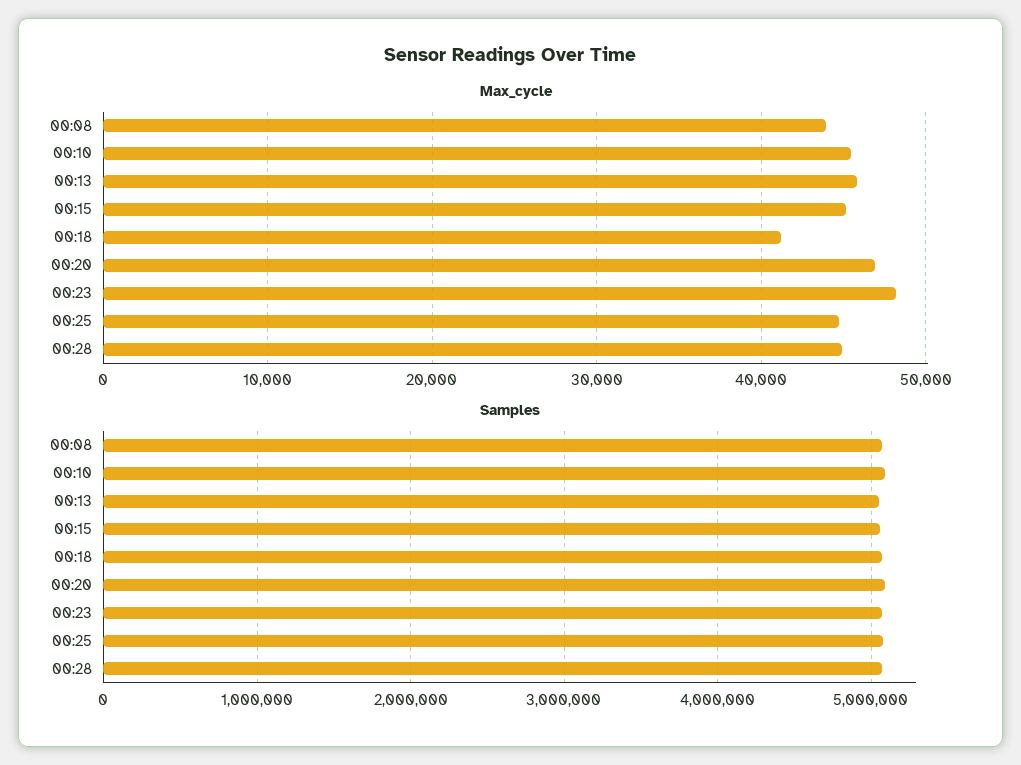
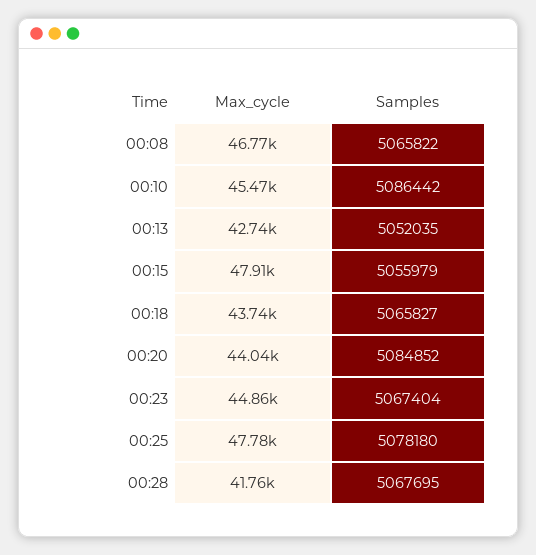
  {
    "Max_cycle": {
-     "00:08": 44000,
+     "00:08": 46770,
      "00:10": 45470,
-     "00:13": 46000,
+     "00:13": 42740,
-     "00:15": 45000,
+     "00:15": 47910,
-     "00:18": 41000,
+     "00:18": 43740,
-     "00:20": 47000,
+     "00:20": 44040,
-     "00:23": 48000,
+     "00:23": 44860,
-     "00:25": 45000,
+     "00:25": 47780,
-     "00:28": 45000
+     "00:28": 41760
    },
    "Samples": {
      "00:08": 5065822,
      "00:10": 5086442,
      "00:13": 5052035,
      "00:15": 5055979,
      "00:18": 5065827,
      "00:20": 5084852,
      "00:23": 5067404,
      "00:25": 5078180,
      "00:28": 5067695
    }
  }

